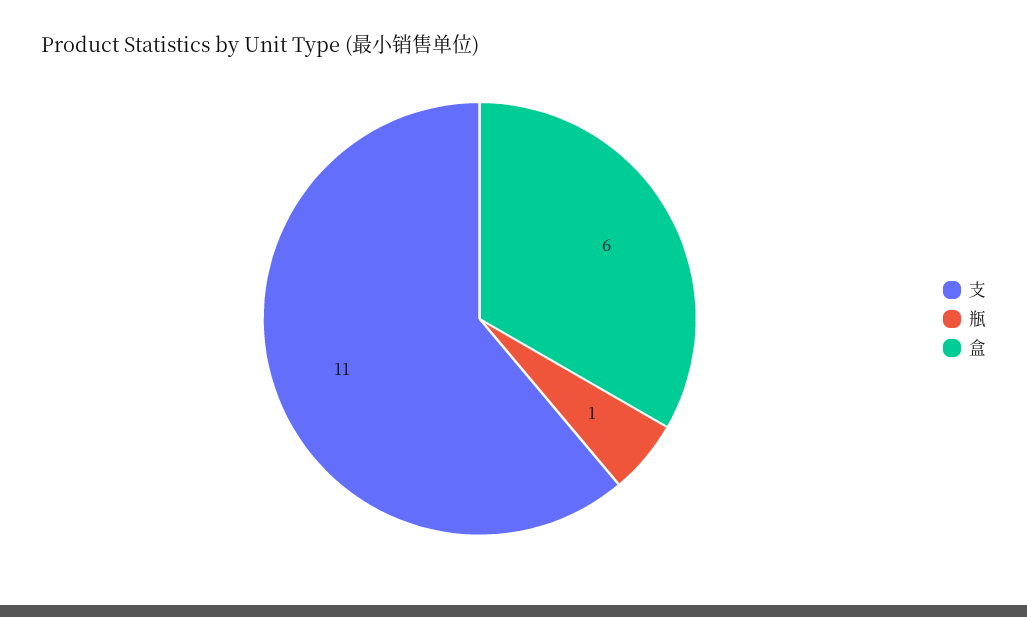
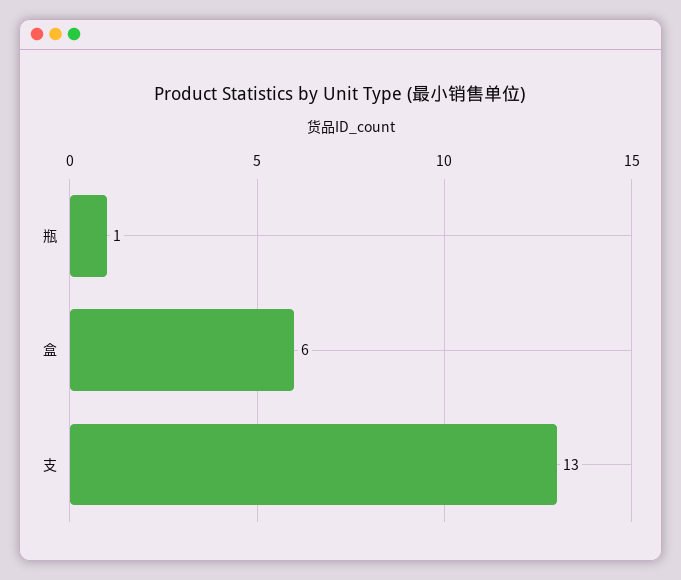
  {
-   "支": 11,
+   "支": 13,
    "瓶": 1,
    "盒": 6
  }

